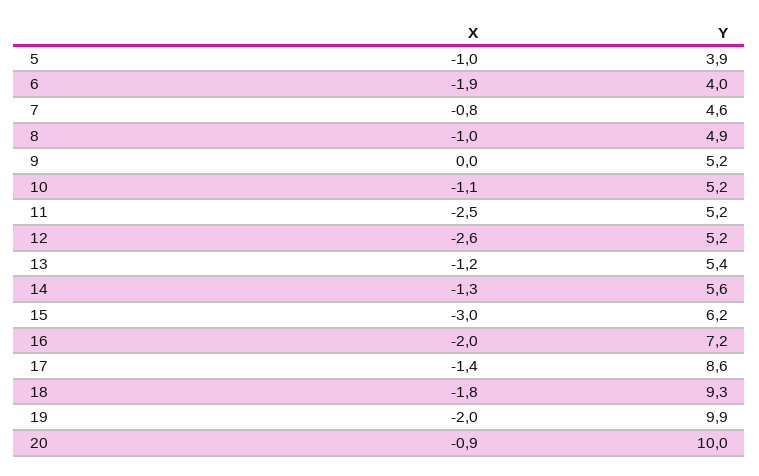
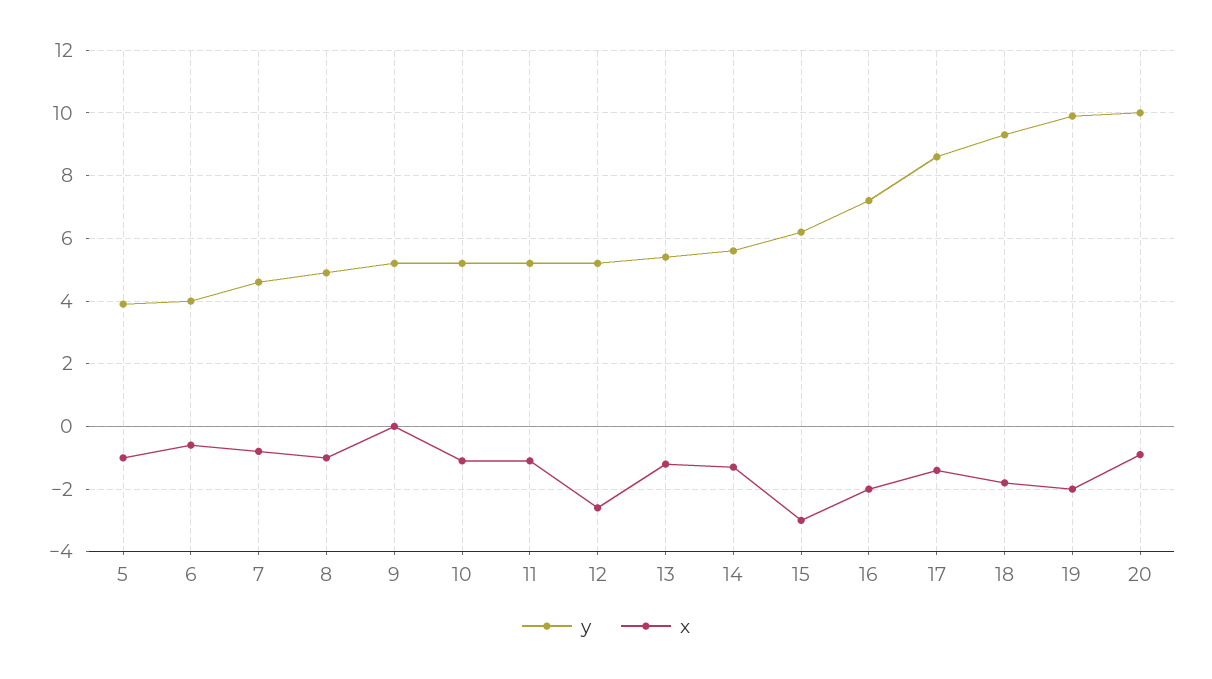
  {
    "X": {
      "5": -1,
-     "6": -1.9,
+     "6": -0.5,
      "7": -0.8,
      "8": -1,
      "9": 0,
      "10": -1.1,
-     "11": -2.5,
+     "11": -1,
      "12": -2.6,
      "13": -1.2,
      "14": -1.3,
      "15": -3,
      "16": -2,
      "17": -1.4,
      "18": -1.8,
      "19": -2,
      "20": -0.9
    },
    "Y": {
      "5": 3.9,
      "6": 4,
      "7": 4.6,
      "8": 4.9,
      "9": 5.2,
      "10": 5.2,
      "11": 5.2,
      "12": 5.2,
      "13": 5.4,
      "14": 5.6,
      "15": 6.2,
      "16": 7.2,
      "17": 8.6,
      "18": 9.3,
      "19": 9.9,
      "20": 10
    }
  }

